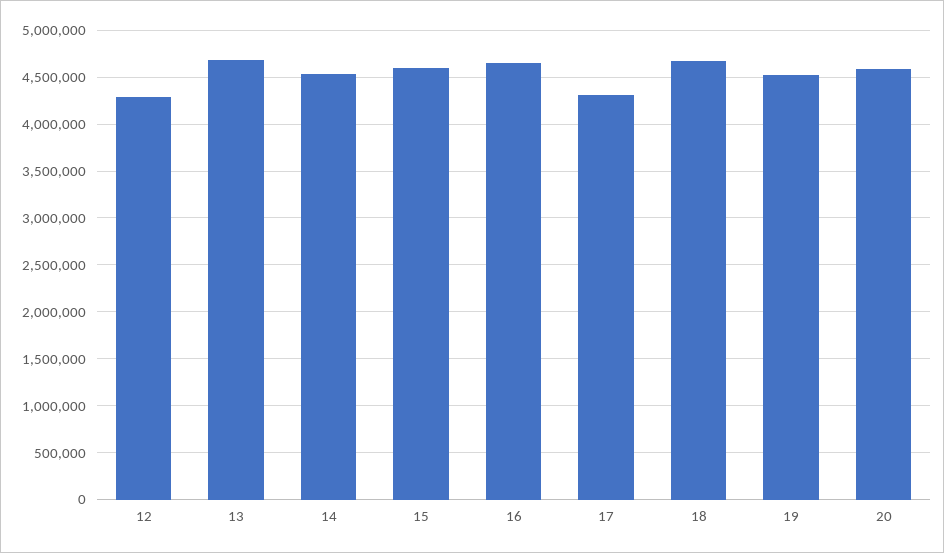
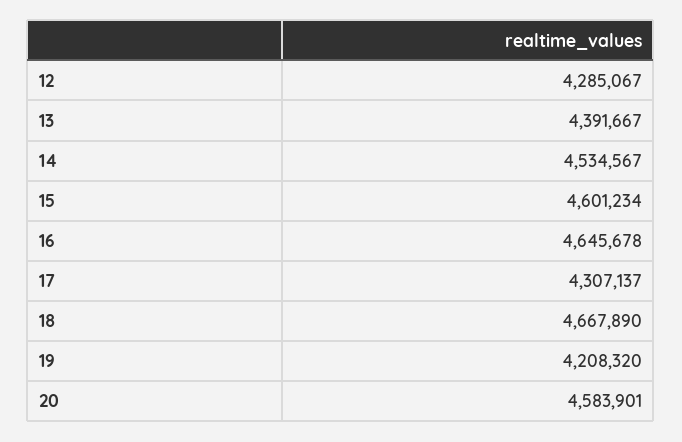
  {
    "12": 4285067,
-   "13": 4700000,
+   "13": 4391667,
    "14": 4534567,
    "15": 4601234,
    "16": 4645678,
    "17": 4307137,
    "18": 4667890,
-   "19": 4500000,
+   "19": 4208320,
    "20": 4583901
  }

